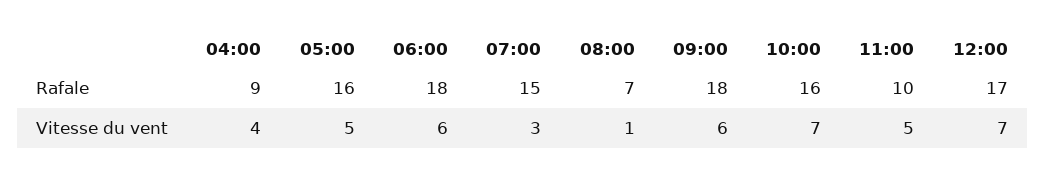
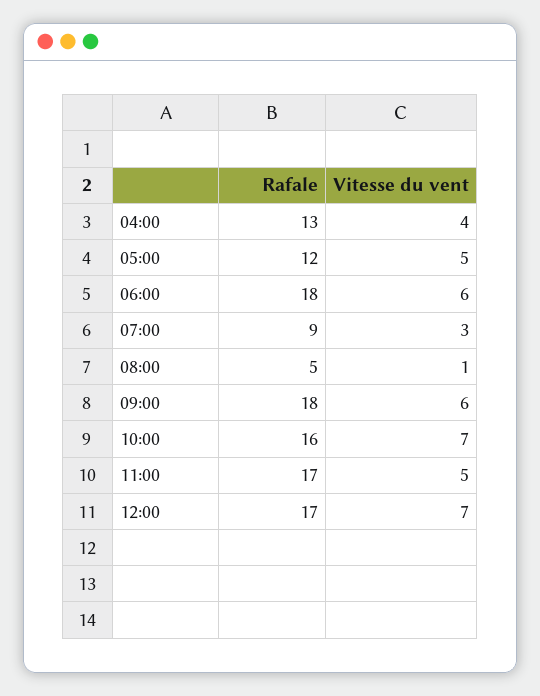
  {
    "04:00": {
-     "Rafale": 9,
+     "Rafale": 13,
      "Vitesse du vent": 4
    },
    "05:00": {
-     "Rafale": 16,
+     "Rafale": 12,
      "Vitesse du vent": 5
    },
    "06:00": {
      "Rafale": 18,
      "Vitesse du vent": 6
    },
    "07:00": {
-     "Rafale": 15,
+     "Rafale": 9,
      "Vitesse du vent": 3
    },
    "08:00": {
-     "Rafale": 7,
+     "Rafale": 5,
      "Vitesse du vent": 1
    },
    "09:00": {
      "Rafale": 18,
      "Vitesse du vent": 6
    },
    "10:00": {
      "Rafale": 16,
      "Vitesse du vent": 7
    },
    "11:00": {
-     "Rafale": 10,
+     "Rafale": 17,
      "Vitesse du vent": 5
    },
    "12:00": {
      "Rafale": 17,
      "Vitesse du vent": 7
    }
  }

